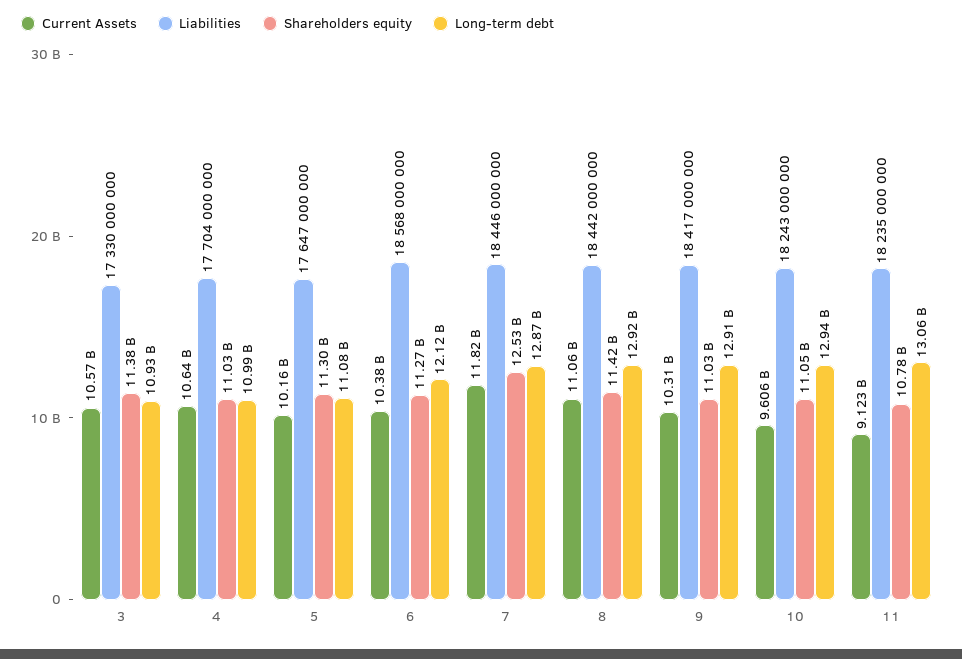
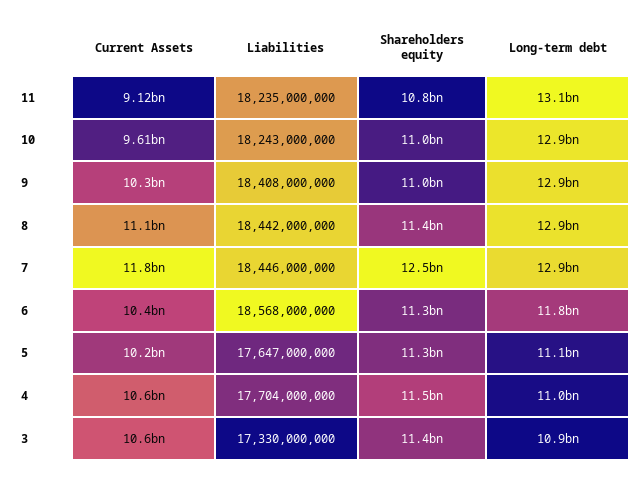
  {
    "Current Assets": {
      "3": 10570000000,
      "4": 10640000000,
      "5": 10160000000,
      "6": 10380000000,
      "7": 11820000000,
      "8": 11060000000,
      "9": 10310000000,
      "10": 9606000000,
      "11": 9123000000
    },
    "Liabilities": {
      "3": 17330000000,
      "4": 17704000000,
      "5": 17647000000,
      "6": 18568000000,
      "7": 18446000000,
      "8": 18442000000,
-     "9": 18417000000,
+     "9": 18408000000,
      "10": 18243000000,
      "11": 18235000000
    },
    "Shareholders equity": {
      "3": 11380000000,
-     "4": 11030000000,
+     "4": 11500000000,
      "5": 11300000000,
      "6": 11270000000,
      "7": 12530000000,
      "8": 11420000000,
      "9": 11030000000,
      "10": 11050000000,
      "11": 10780000000
    },
    "Long-term debt": {
      "3": 10930000000,
      "4": 10990000000,
      "5": 11080000000,
-     "6": 12120000000,
+     "6": 11800000000,
      "7": 12870000000,
      "8": 12920000000,
      "9": 12910000000,
      "10": 12940000000,
      "11": 13060000000
    }
  }

